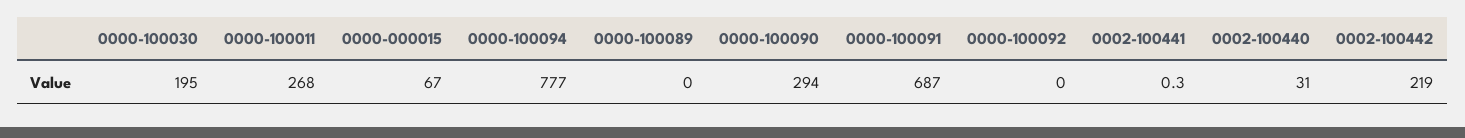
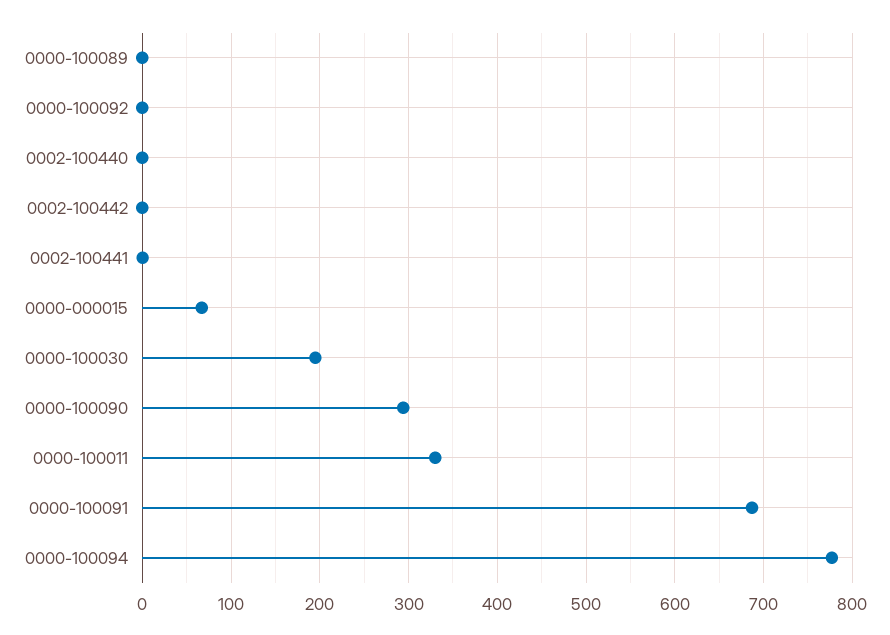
  {
    "0000-100030": 195,
-   "0000-100011": 268,
+   "0000-100011": 330,
    "0000-000015": 67,
    "0000-100094": 777,
    "0000-100089": 0,
    "0000-100090": 294,
    "0000-100091": 687,
    "0000-100092": 0,
    "0002-100441": 0.3,
-   "0002-100440": 31,
+   "0002-100440": 0,
-   "0002-100442": 219
+   "0002-100442": 0
  }

